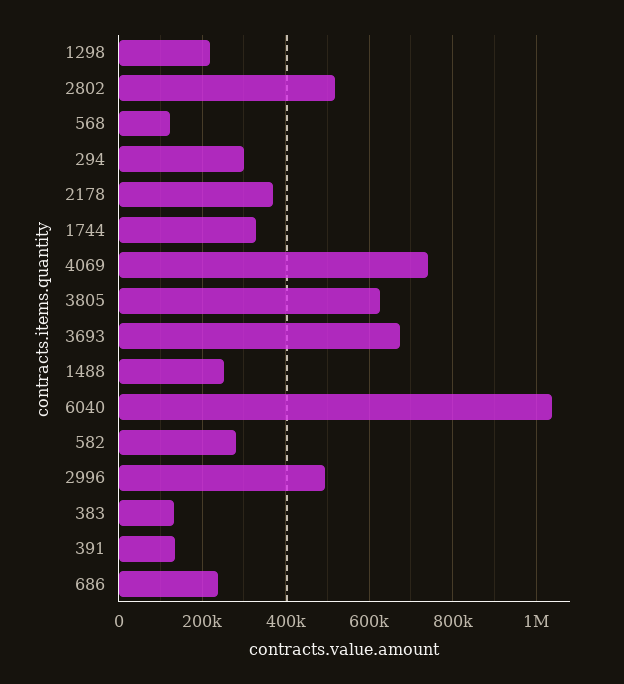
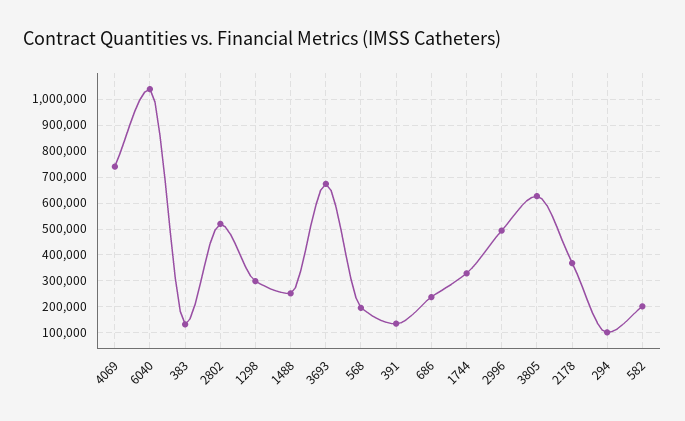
  {
-   "1298": 220000,
+   "1298": 300000,
    "2802": 520000,
-   "568": 120000,
+   "568": 200000,
-   "294": 300000,
+   "294": 100000,
    "2178": 360000,
    "1744": 320000,
    "4069": 740000,
    "3805": 620000,
    "3693": 680000,
    "1488": 260000,
    "6040": 1040000,
-   "582": 280000,
+   "582": 200000,
    "2996": 500000,
    "383": 140000,
    "391": 140000,
    "686": 240000
  }

